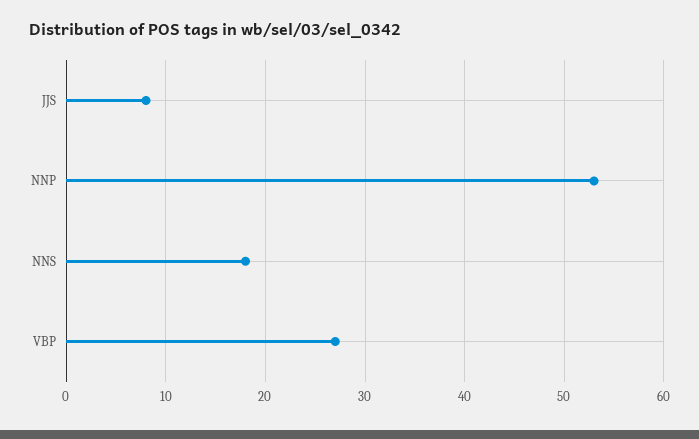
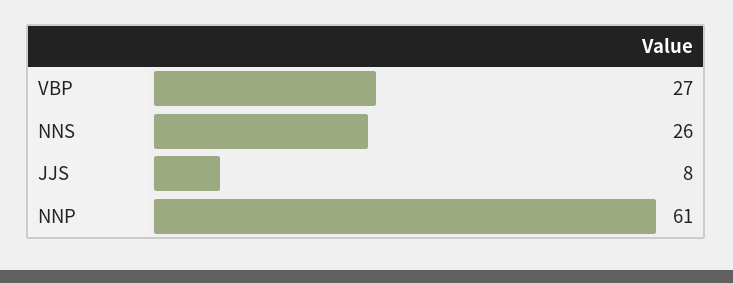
  {
    "JJS": 8,
-   "NNP": 53,
+   "NNP": 61,
-   "NNS": 18,
+   "NNS": 26,
    "VBP": 27
  }

